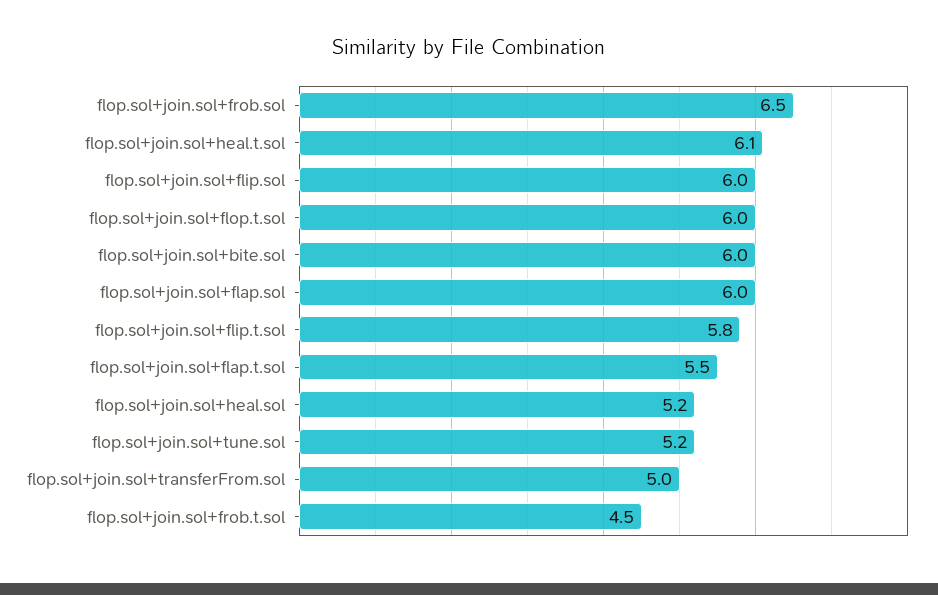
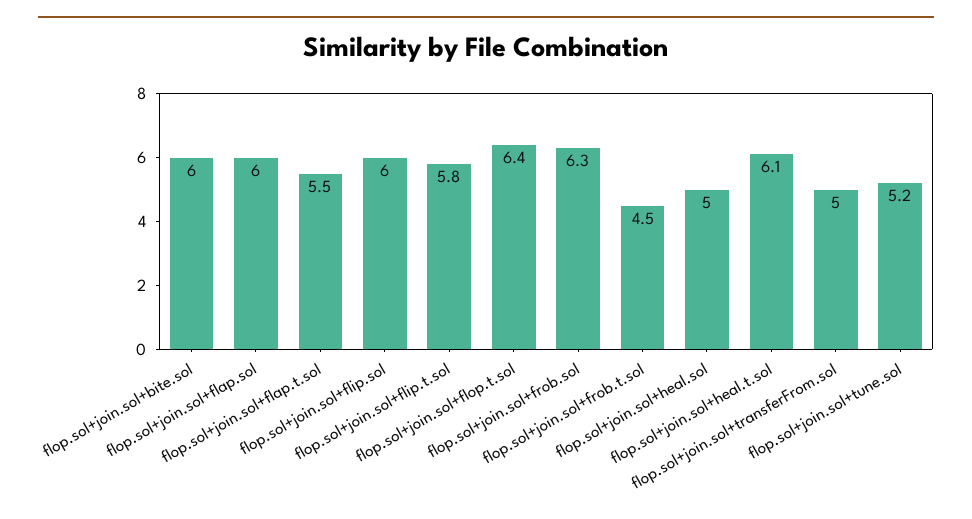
  {
-   "flop.sol+join.sol+frob.sol": 6.5,
+   "flop.sol+join.sol+frob.sol": 6.3,
    "flop.sol+join.sol+heal.t.sol": 6.1,
    "flop.sol+join.sol+flip.sol": 6,
-   "flop.sol+join.sol+flop.t.sol": 6,
+   "flop.sol+join.sol+flop.t.sol": 6.4,
    "flop.sol+join.sol+bite.sol": 6,
    "flop.sol+join.sol+flap.sol": 6,
    "flop.sol+join.sol+flip.t.sol": 5.8,
    "flop.sol+join.sol+flap.t.sol": 5.5,
-   "flop.sol+join.sol+heal.sol": 5.2,
+   "flop.sol+join.sol+heal.sol": 5,
    "flop.sol+join.sol+tune.sol": 5.2,
    "flop.sol+join.sol+transferFrom.sol": 5,
    "flop.sol+join.sol+frob.t.sol": 4.5
  }

